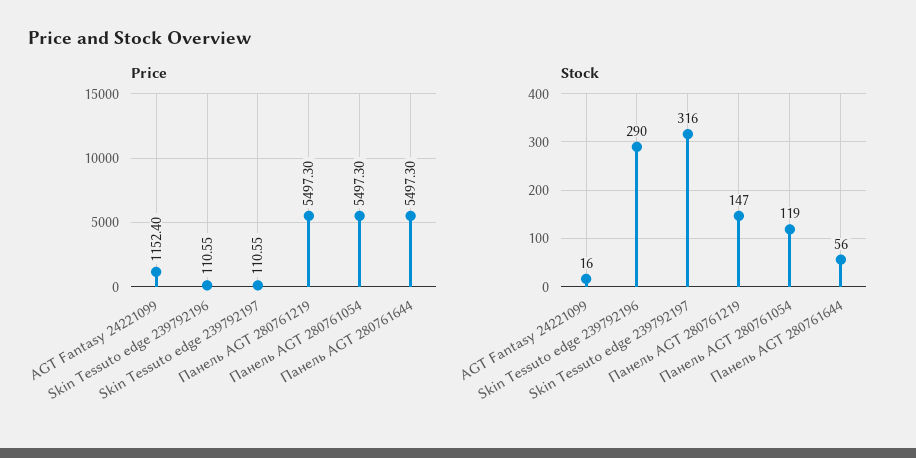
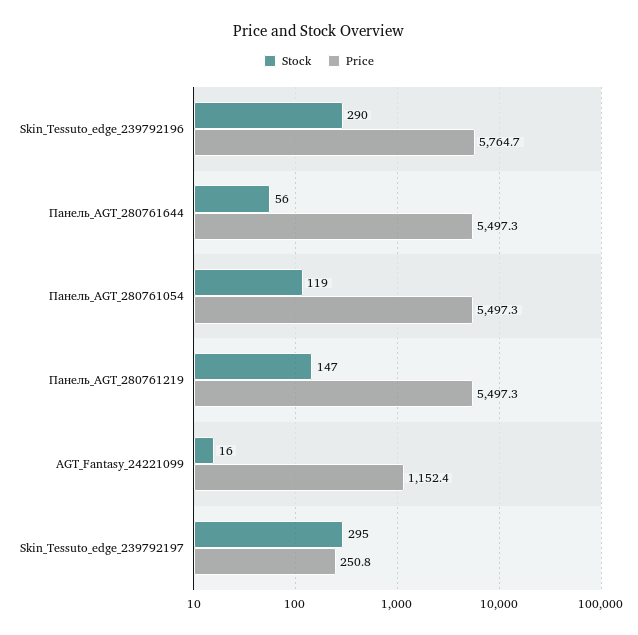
  {
    "Price": {
      "AGT Fantasy 24221099": 1152.4,
-     "Skin Tessuto edge 239792196": 110.55,
+     "Skin Tessuto edge 239792196": 5764.7,
-     "Skin Tessuto edge 239792197": 110.55,
+     "Skin Tessuto edge 239792197": 250.8,
      "Панель AGT 280761219": 5497.3,
      "Панель AGT 280761054": 5497.3,
      "Панель AGT 280761644": 5497.3
    },
    "Stock": {
      "AGT Fantasy 24221099": 16,
      "Skin Tessuto edge 239792196": 290,
-     "Skin Tessuto edge 239792197": 316,
+     "Skin Tessuto edge 239792197": 295,
      "Панель AGT 280761219": 147,
      "Панель AGT 280761054": 119,
      "Панель AGT 280761644": 56
    }
  }

